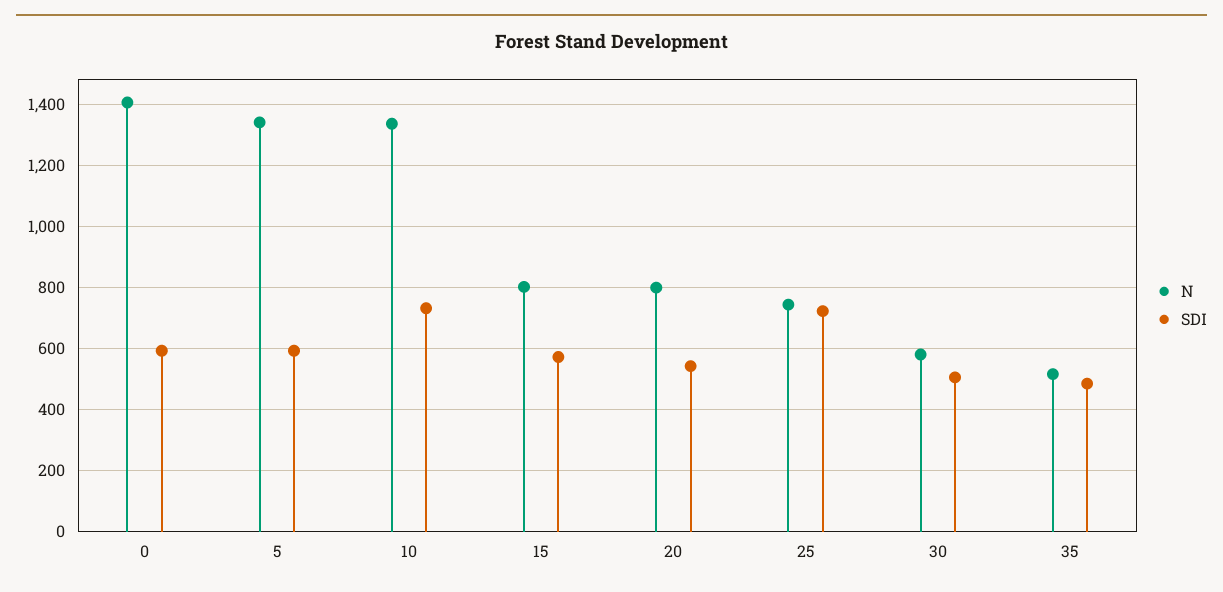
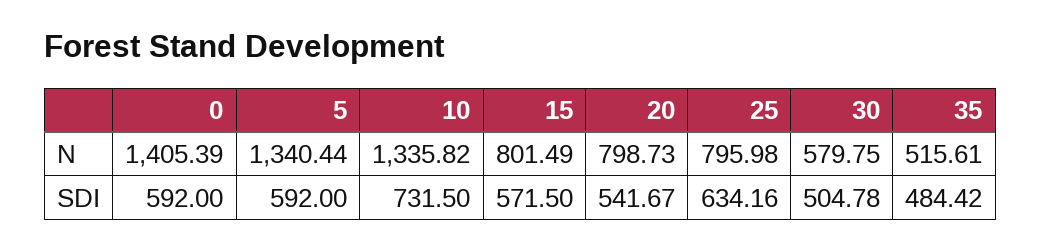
  {
    "N": {
      "0": 1405.39,
      "5": 1340.44,
      "10": 1335.82,
      "15": 801.49,
      "20": 798.73,
-     "25": 740,
+     "25": 795.98,
      "30": 579.75,
      "35": 515.61
    },
    "SDI": {
      "0": 592,
      "5": 592,
      "10": 731.5,
      "15": 571.5,
      "20": 541.67,
-     "25": 720,
+     "25": 634.16,
      "30": 504.78,
      "35": 484.42
    }
  }

